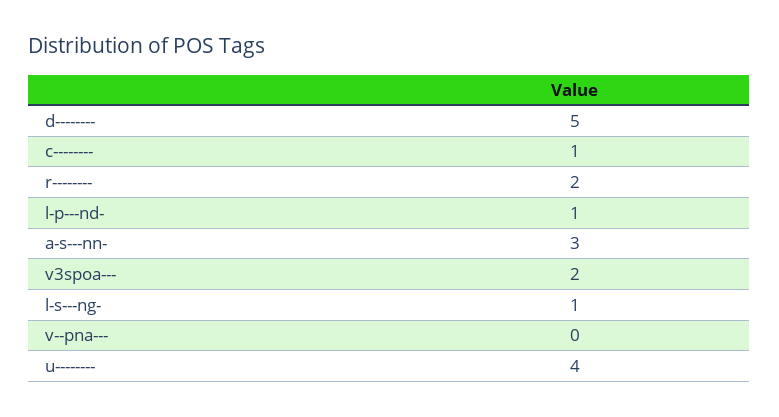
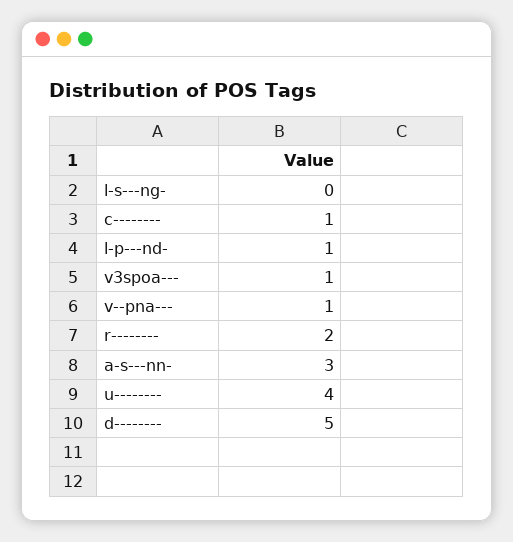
  {
    "d--------": 5,
    "c--------": 1,
    "r--------": 2,
    "l-p---nd-": 1,
    "a-s---nn-": 3,
-   "v3spoa---": 2,
+   "v3spoa---": 1,
-   "l-s---ng-": 1,
+   "l-s---ng-": 0,
-   "v--pna---": 0,
+   "v--pna---": 1,
    "u--------": 4
  }

